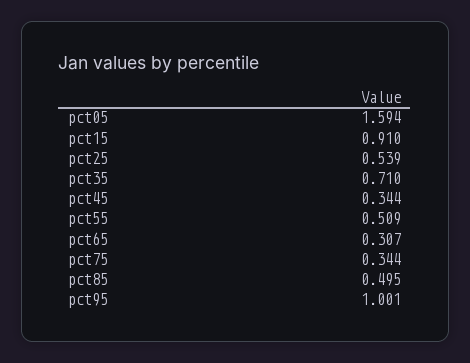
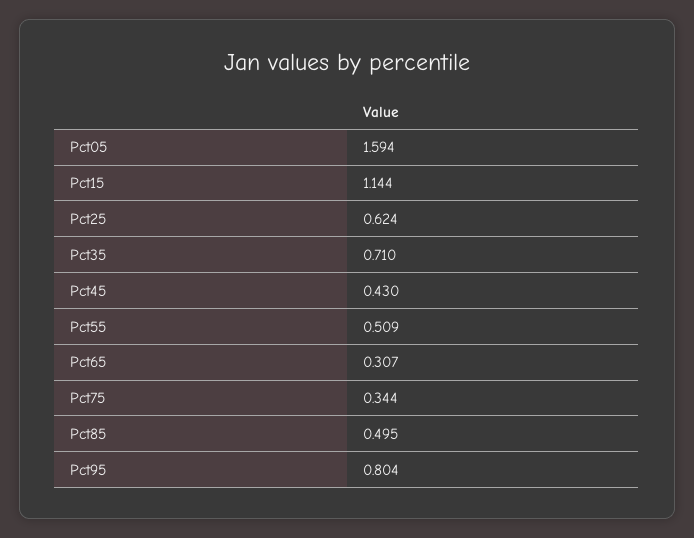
  {
    "pct05": 1.594,
-   "pct15": 0.91,
+   "pct15": 1.144,
-   "pct25": 0.539,
+   "pct25": 0.624,
    "pct35": 0.71,
-   "pct45": 0.344,
+   "pct45": 0.43,
    "pct55": 0.509,
    "pct65": 0.307,
    "pct75": 0.344,
    "pct85": 0.495,
-   "pct95": 1.001
+   "pct95": 0.804
  }

